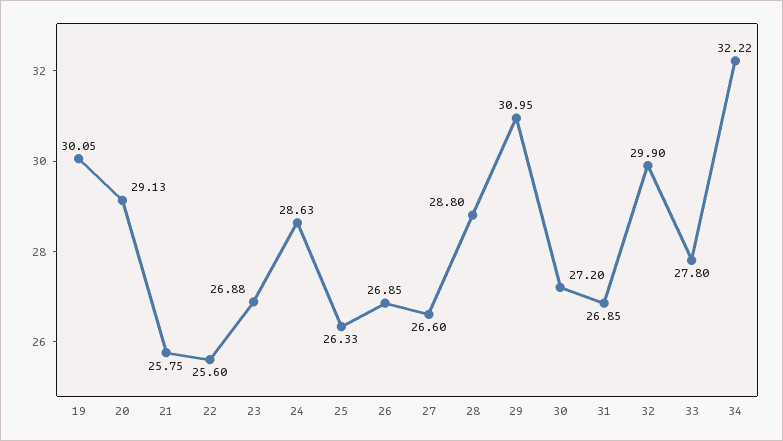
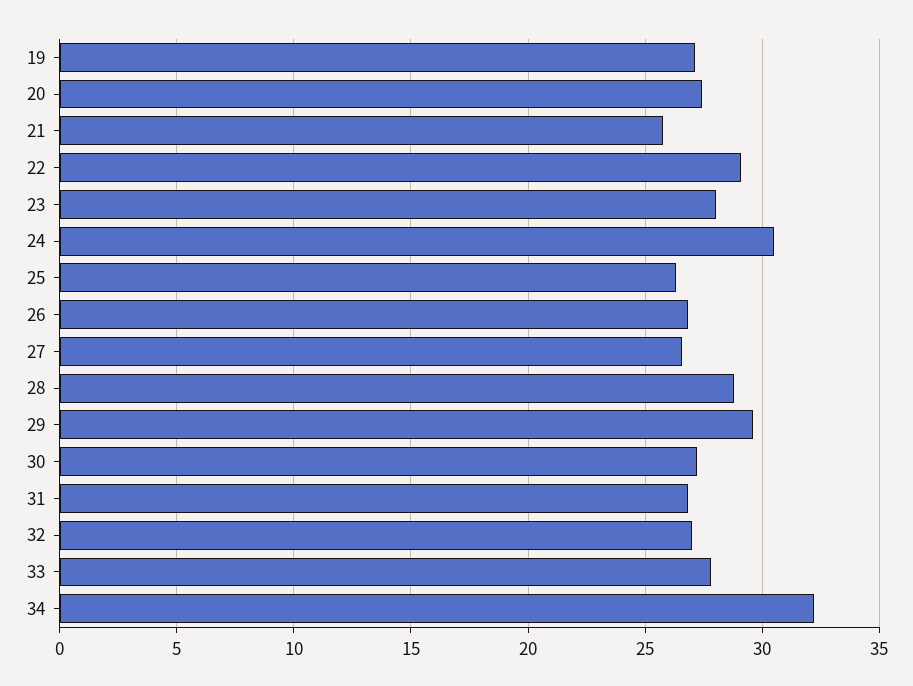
  {
-   "19": 30.05,
+   "19": 27,
-   "20": 29.13,
+   "20": 27.5,
    "21": 25.75,
-   "22": 25.6,
+   "22": 29,
-   "23": 26.88,
+   "23": 28,
-   "24": 28.63,
+   "24": 30.5,
    "25": 26.33,
    "26": 26.85,
    "27": 26.6,
    "28": 28.8,
-   "29": 30.95,
+   "29": 29.5,
    "30": 27.2,
    "31": 26.85,
-   "32": 29.9,
+   "32": 27,
    "33": 27.8,
    "34": 32.22
  }

